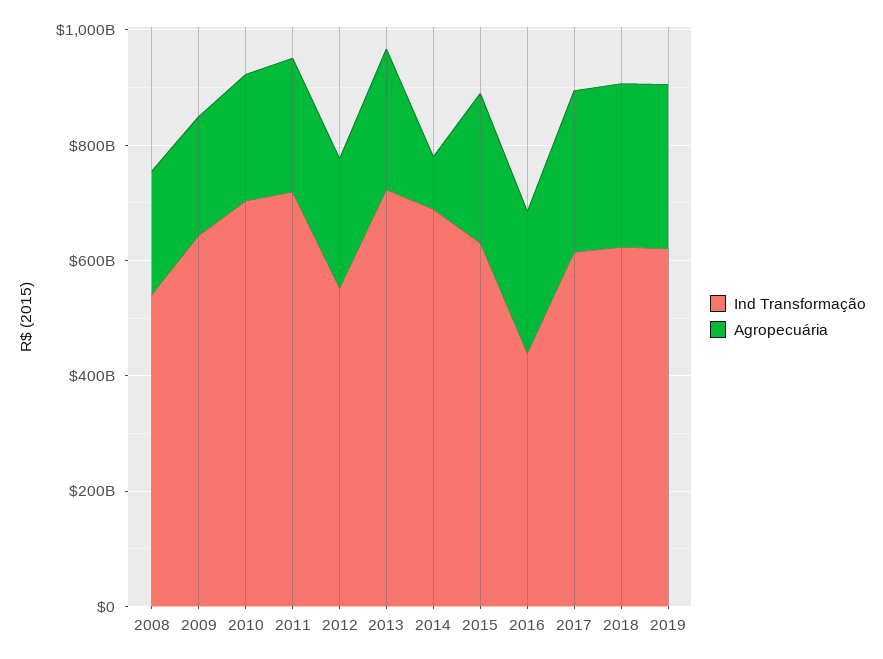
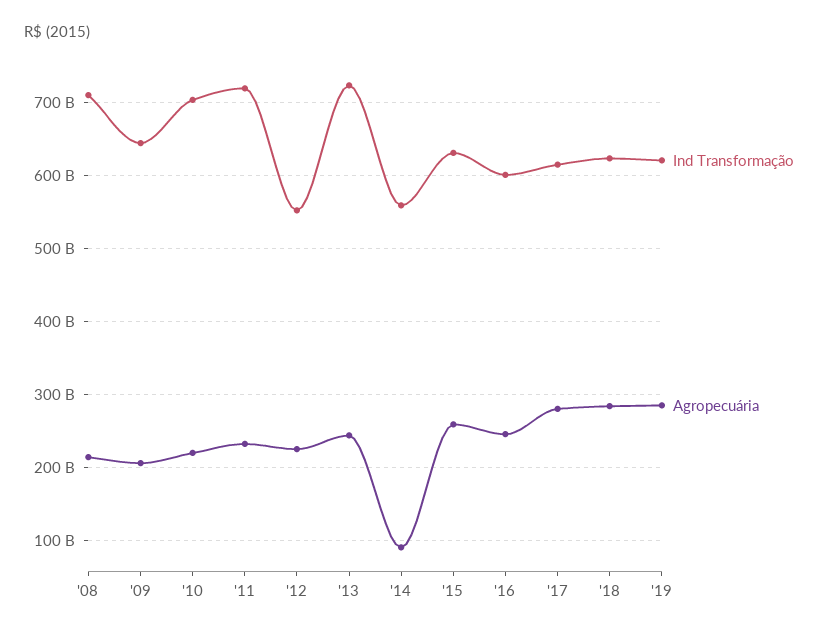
  {
    "Ind Transformação": {
-     "2008": 550000000000,
+     "2008": 710000000000,
      "2009": 640000000000,
      "2010": 700000000000,
      "2011": 720000000000,
      "2012": 550000000000,
      "2013": 720000000000,
-     "2014": 700000000000,
+     "2014": 560000000000,
      "2015": 630000000000,
-     "2016": 450000000000,
+     "2016": 600000000000,
      "2017": 610000000000,
      "2018": 620000000000,
      "2019": 620000000000
    },
    "Agropecuária": {
      "2008": 210000000000,
      "2009": 210000000000,
      "2010": 220000000000,
      "2011": 230000000000,
      "2012": 230000000000,
      "2013": 240000000000,
      "2014": 90000000000,
      "2015": 260000000000,
      "2016": 250000000000,
      "2017": 280000000000,
      "2018": 280000000000,
      "2019": 290000000000
    }
  }

